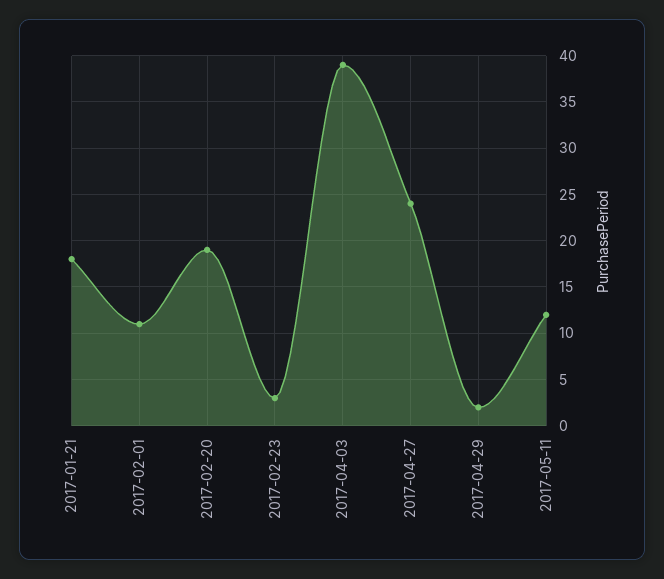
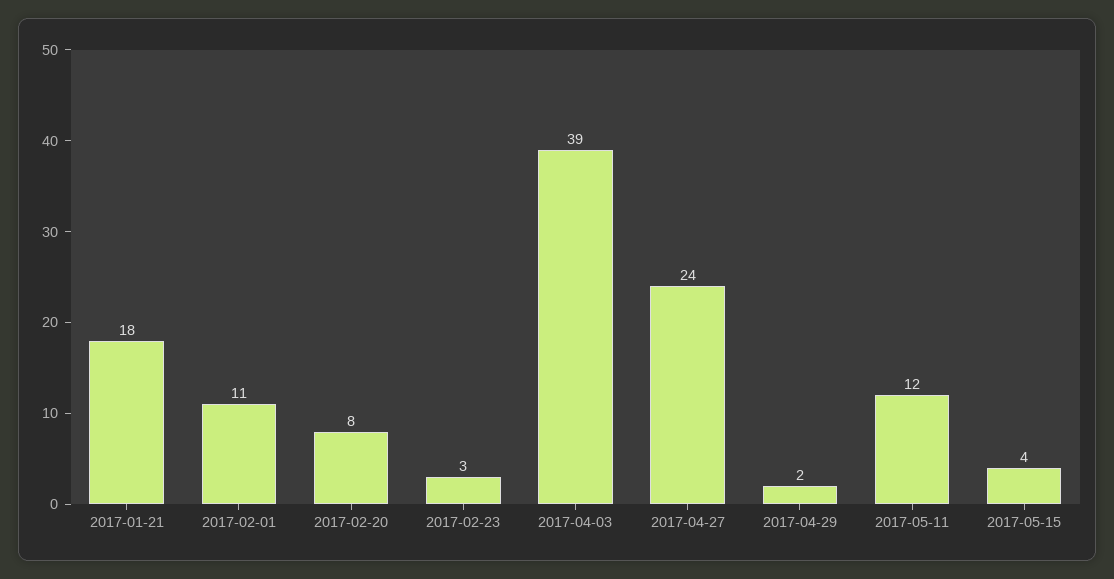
  {
    "2017-01-21": 18,
    "2017-02-01": 11,
-   "2017-02-20": 19,
+   "2017-02-20": 8,
    "2017-02-23": 3,
    "2017-04-03": 39,
    "2017-04-27": 24,
    "2017-04-29": 2,
-   "2017-05-11": 12
+   "2017-05-11": 12,
+   "2017-05-15": 4
  }

